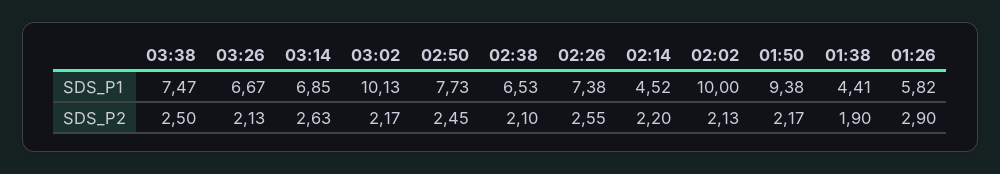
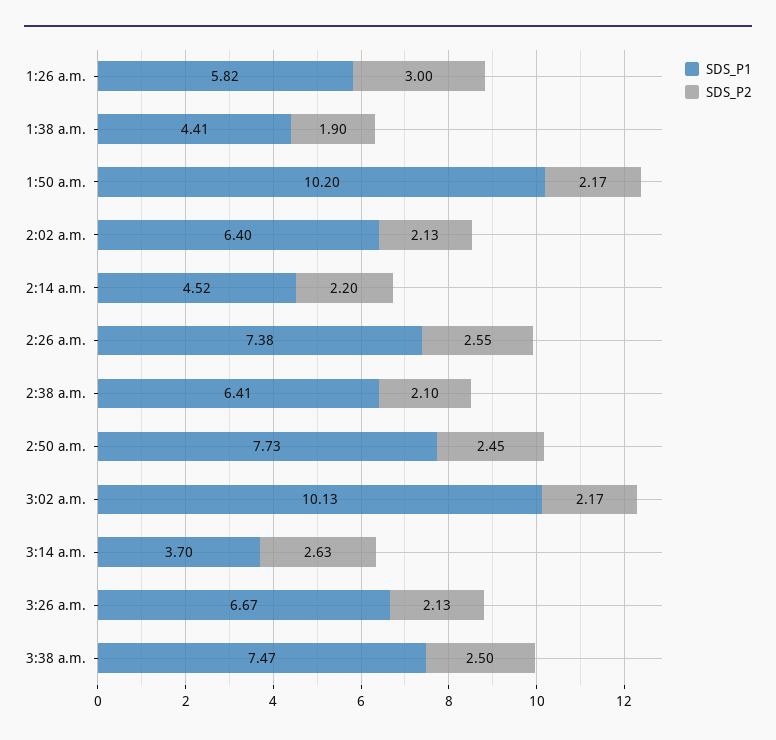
  {
    "SDS_P1": {
      "03:38": 7.47,
      "03:26": 6.67,
-     "03:14": 6.85,
+     "03:14": 3.7,
      "03:02": 10.13,
      "02:50": 7.73,
-     "02:38": 6.53,
+     "02:38": 6.41,
      "02:26": 7.38,
      "02:14": 4.52,
-     "02:02": 10,
+     "02:02": 6.4,
-     "01:50": 9.38,
+     "01:50": 10.2,
      "01:38": 4.41,
      "01:26": 5.82
    },
    "SDS_P2": {
      "03:38": 2.5,
      "03:26": 2.13,
      "03:14": 2.63,
      "03:02": 2.17,
      "02:50": 2.45,
      "02:38": 2.1,
      "02:26": 2.55,
      "02:14": 2.2,
      "02:02": 2.13,
      "01:50": 2.17,
      "01:38": 1.9,
-     "01:26": 2.9
+     "01:26": 3
    }
  }

